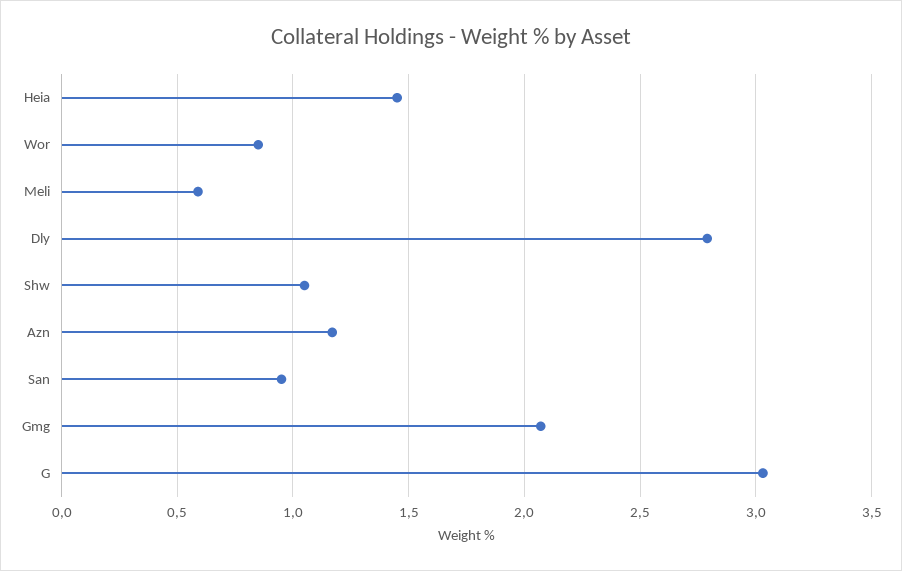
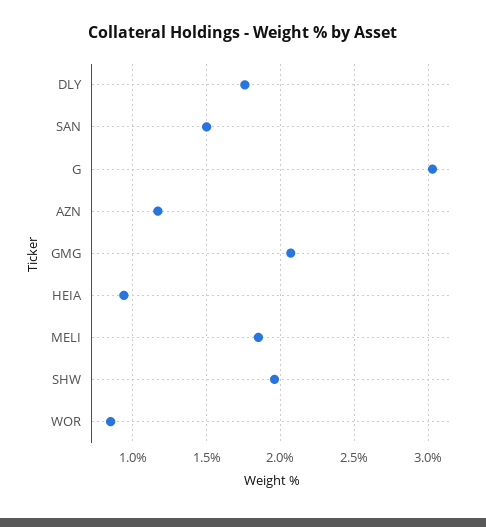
  {
-   "Heia": 1.45,
+   "Heia": 0.95,
    "Wor": 0.85,
-   "Meli": 0.6,
+   "Meli": 1.85,
-   "Dly": 2.8,
+   "Dly": 1.75,
-   "Shw": 1.05,
+   "Shw": 1.95,
    "Azn": 1.15,
-   "San": 0.95,
+   "San": 1.5,
    "Gmg": 2.05,
    "G": 3.05
  }

